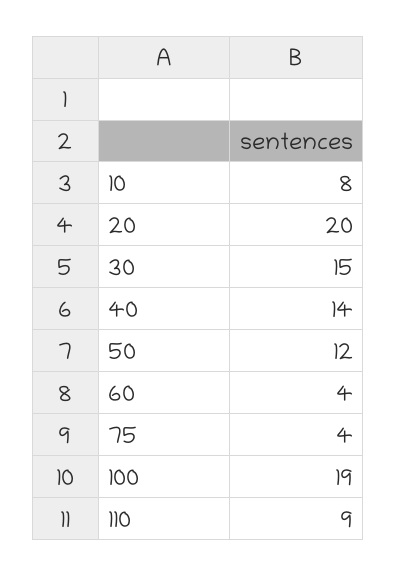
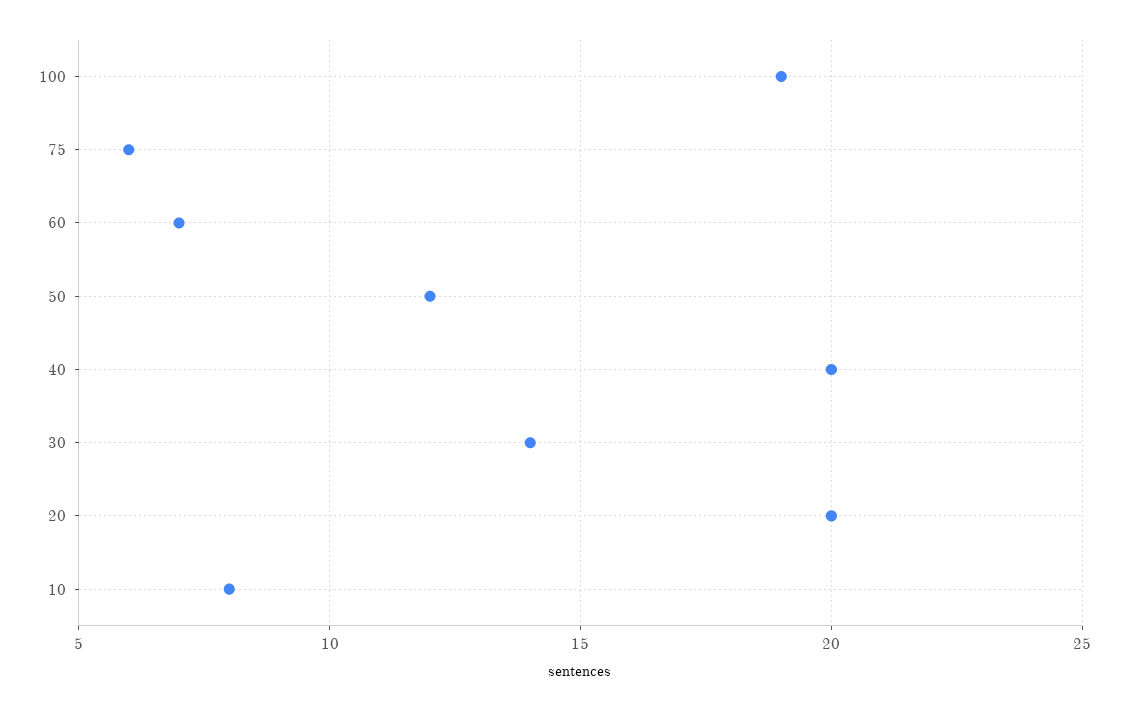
  {
    "10": 8,
    "20": 20,
-   "30": 15,
+   "30": 14,
-   "40": 14,
+   "40": 20,
    "50": 12,
-   "60": 4,
+   "60": 7,
-   "75": 4,
+   "75": 6,
-   "100": 19,
+   "100": 19
-   "110": 9
  }

